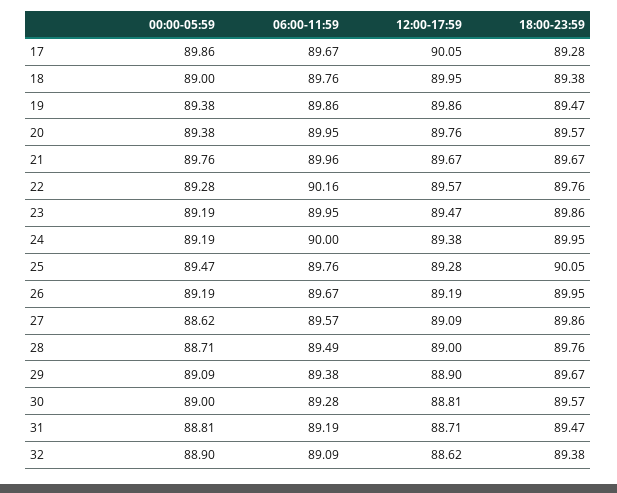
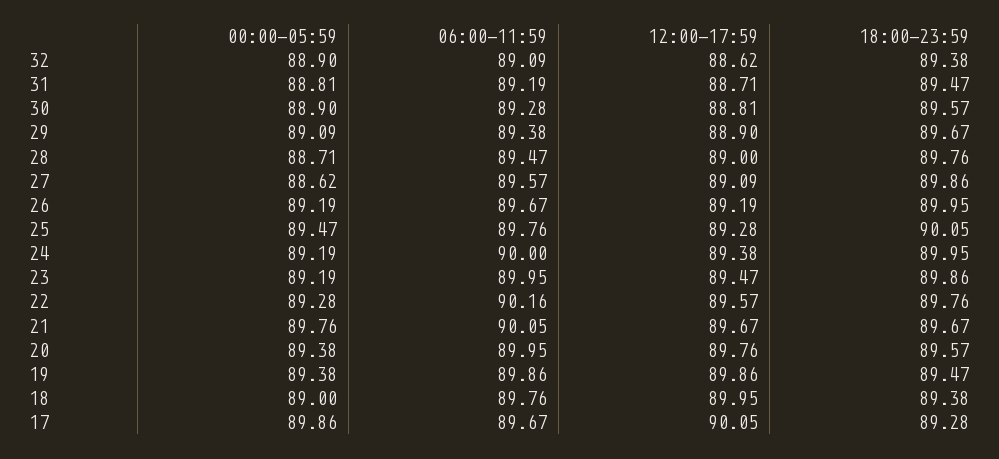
  {
    "00:00-05:59": {
      "17": 89.86,
      "18": 89,
      "19": 89.38,
      "20": 89.38,
      "21": 89.76,
      "22": 89.28,
      "23": 89.19,
      "24": 89.19,
      "25": 89.47,
      "26": 89.19,
      "27": 88.62,
      "28": 88.71,
      "29": 89.09,
-     "30": 89,
+     "30": 88.9,
      "31": 88.81,
      "32": 88.9
    },
    "06:00-11:59": {
      "17": 89.67,
      "18": 89.76,
      "19": 89.86,
      "20": 89.95,
-     "21": 89.96,
+     "21": 90.05,
      "22": 90.16,
      "23": 89.95,
      "24": 90,
      "25": 89.76,
      "26": 89.67,
      "27": 89.57,
-     "28": 89.49,
+     "28": 89.47,
      "29": 89.38,
      "30": 89.28,
      "31": 89.19,
      "32": 89.09
    },
    "12:00-17:59": {
      "17": 90.05,
      "18": 89.95,
      "19": 89.86,
      "20": 89.76,
      "21": 89.67,
      "22": 89.57,
      "23": 89.47,
      "24": 89.38,
      "25": 89.28,
      "26": 89.19,
      "27": 89.09,
      "28": 89,
      "29": 88.9,
      "30": 88.81,
      "31": 88.71,
      "32": 88.62
    },
    "18:00-23:59": {
      "17": 89.28,
      "18": 89.38,
      "19": 89.47,
      "20": 89.57,
      "21": 89.67,
      "22": 89.76,
      "23": 89.86,
      "24": 89.95,
      "25": 90.05,
      "26": 89.95,
      "27": 89.86,
      "28": 89.76,
      "29": 89.67,
      "30": 89.57,
      "31": 89.47,
      "32": 89.38
    }
  }

